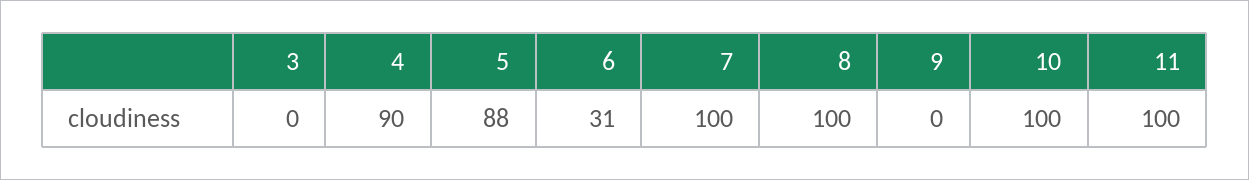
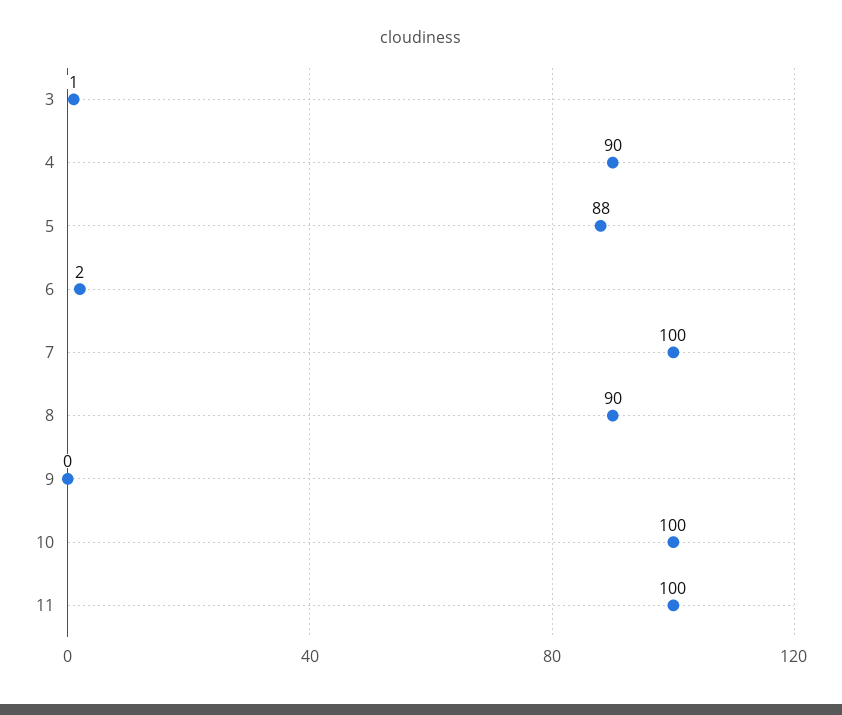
  {
-   "3": 0,
+   "3": 1,
    "4": 90,
    "5": 88,
-   "6": 31,
+   "6": 2,
    "7": 100,
-   "8": 100,
+   "8": 90,
    "9": 0,
    "10": 100,
    "11": 100
  }

